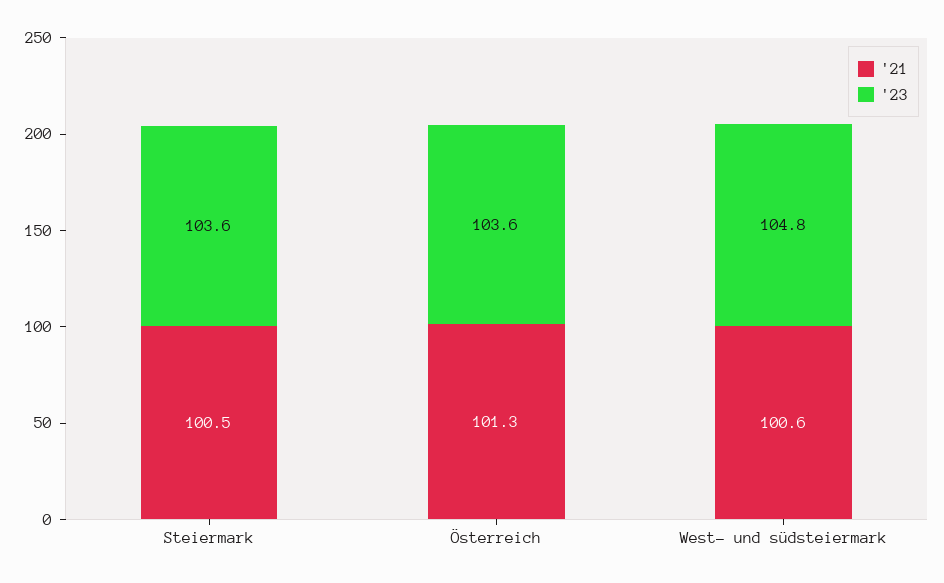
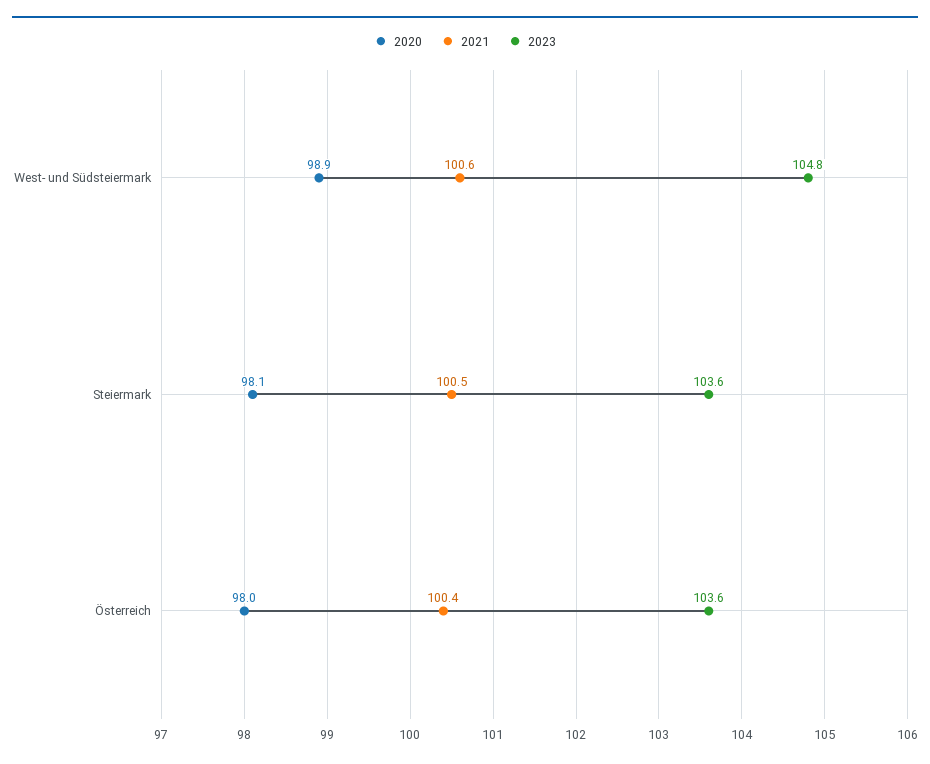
  {
    "'21": {
      "Steiermark": 100.5,
-     "Österreich": 101.3,
+     "Österreich": 100.4,
      "West- und südsteiermark": 100.6
    },
    "'23": {
      "Steiermark": 103.6,
      "Österreich": 103.6,
      "West- und südsteiermark": 104.8
-   }
+   },
+   "2020": {
+     "West- und südsteiermark": 98.9,
+     "Steiermark": 98.1,
+     "Österreich": 98
+   }
  }

